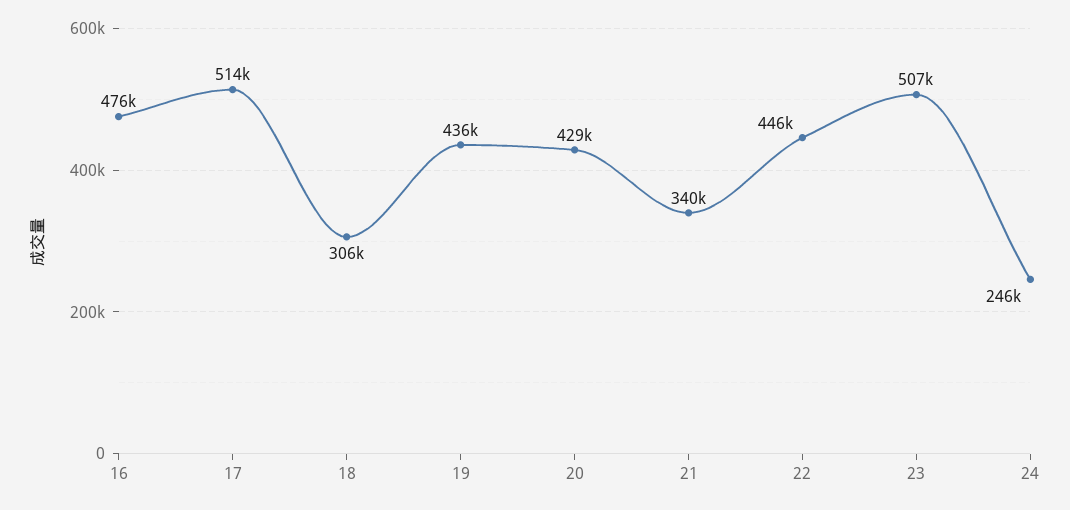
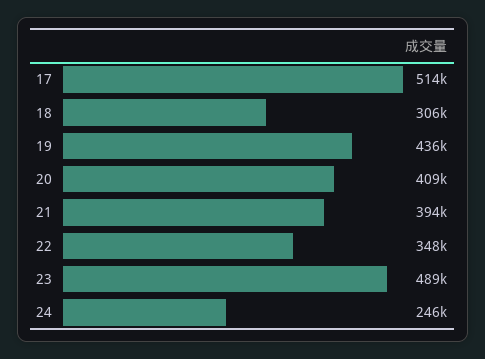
  {
-   "16": 476000,
    "17": 514000,
    "18": 306000,
    "19": 436000,
-   "20": 429000,
+   "20": 409000,
-   "21": 340000,
+   "21": 394000,
-   "22": 446000,
+   "22": 348000,
-   "23": 507000,
+   "23": 489000,
    "24": 246000
  }

